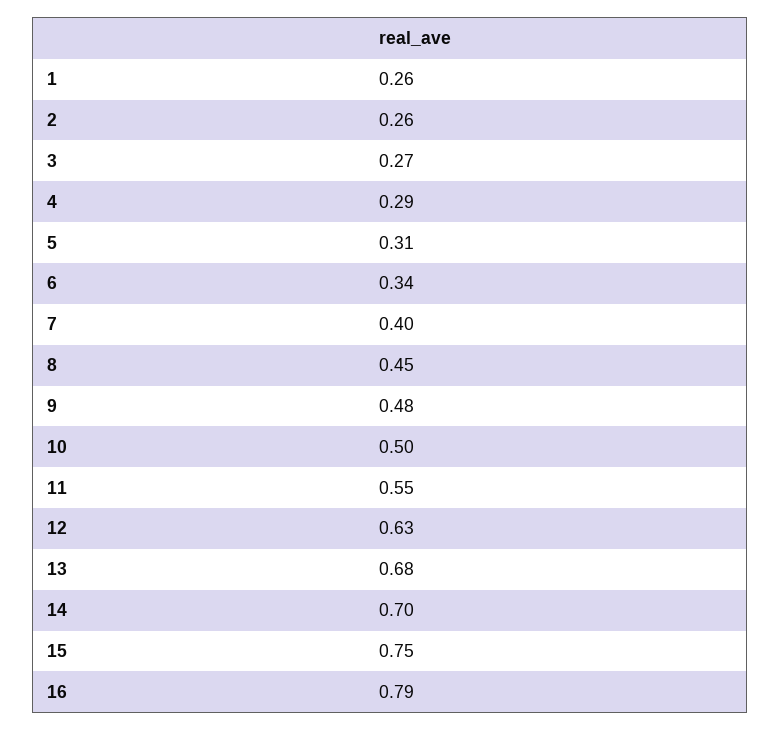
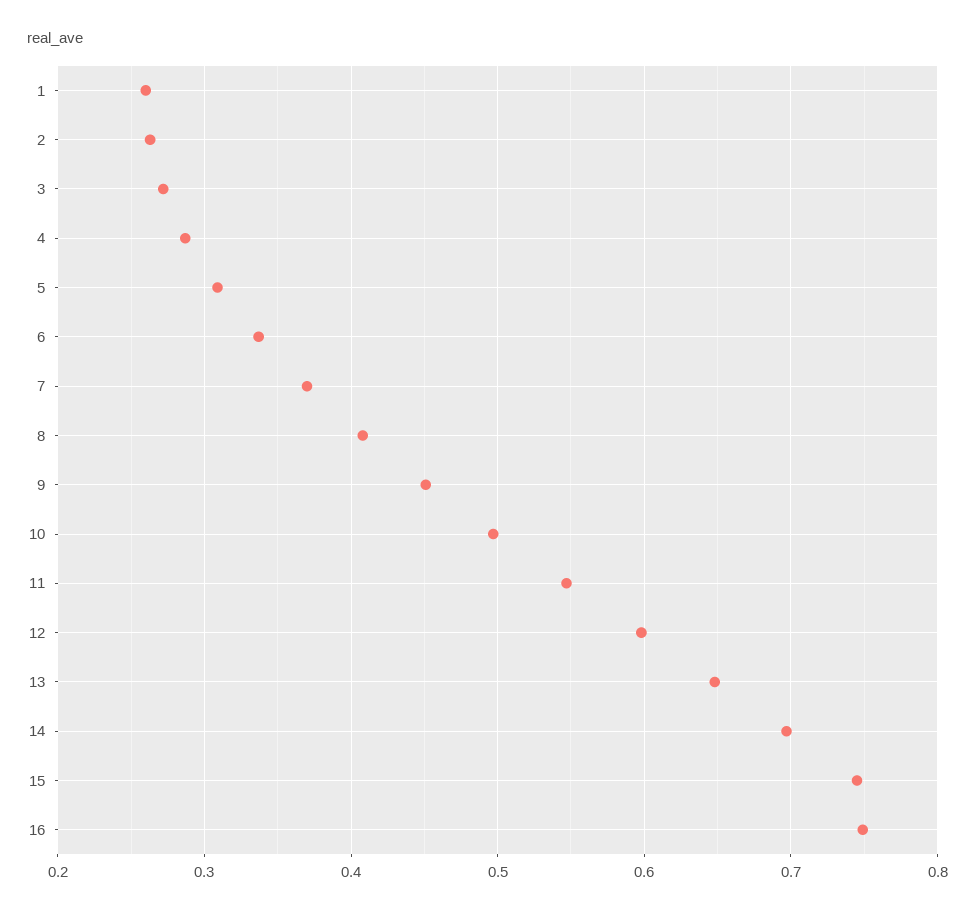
  {
    "1": 0.26,
    "2": 0.26,
    "3": 0.27,
    "4": 0.29,
    "5": 0.31,
    "6": 0.34,
-   "7": 0.4,
+   "7": 0.37,
-   "8": 0.45,
+   "8": 0.41,
-   "9": 0.48,
+   "9": 0.45,
    "10": 0.5,
    "11": 0.55,
-   "12": 0.63,
+   "12": 0.6,
-   "13": 0.68,
+   "13": 0.65,
    "14": 0.7,
    "15": 0.75,
-   "16": 0.79
+   "16": 0.75
  }

